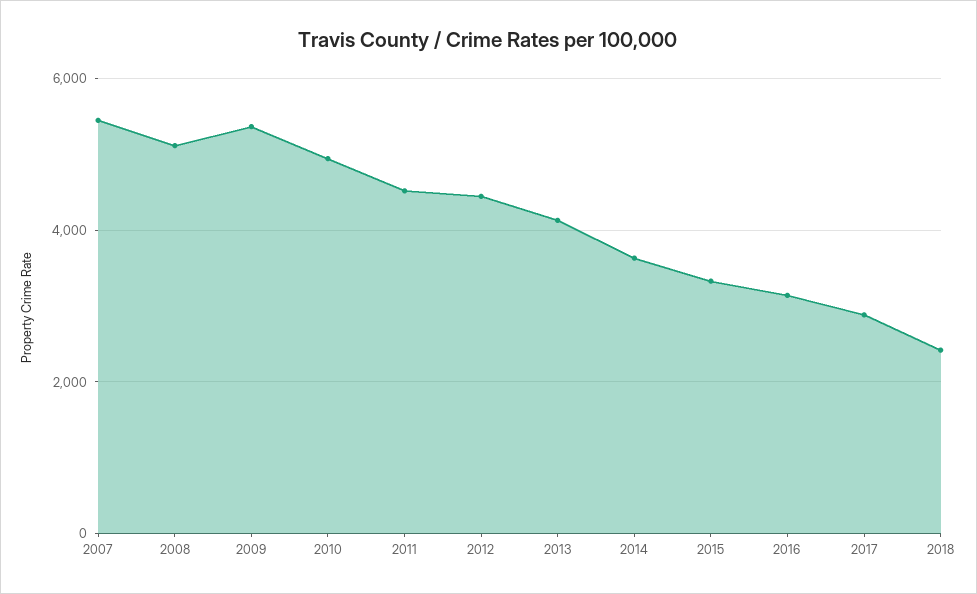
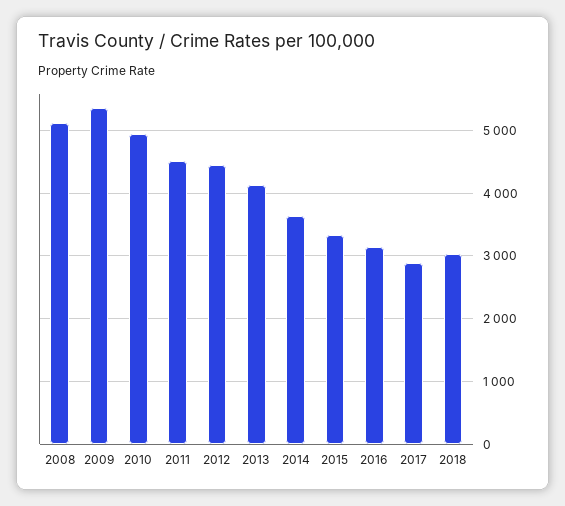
  {
-   "2007": 5400,
    "2008": 5100,
    "2009": 5400,
    "2010": 4900,
    "2011": 4500,
    "2012": 4400,
    "2013": 4100,
    "2014": 3600,
    "2015": 3300,
    "2016": 3100,
    "2017": 2900,
-   "2018": 2400
+   "2018": 3000
  }

